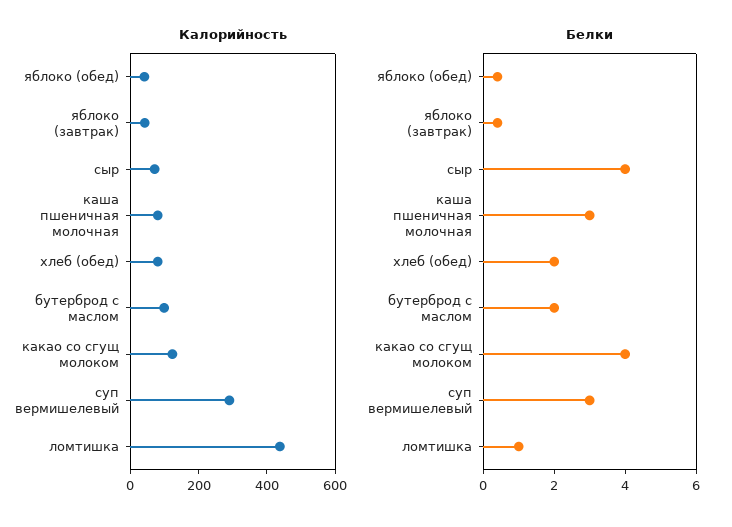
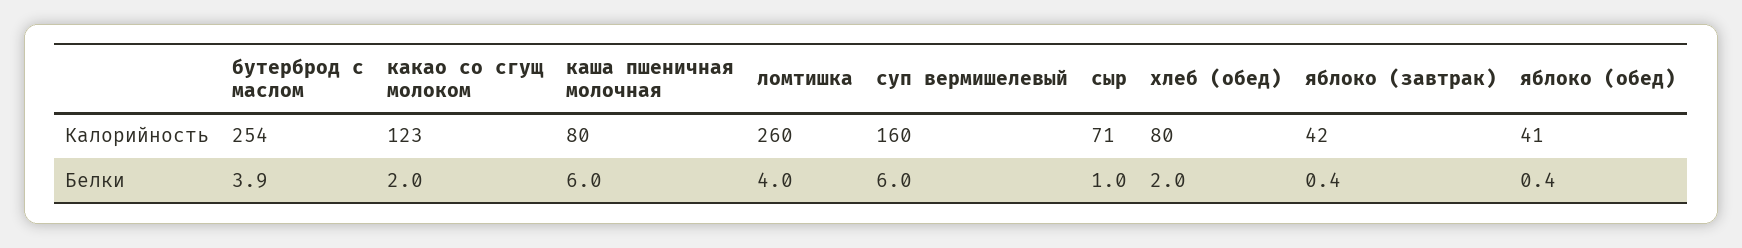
  {
    "Калорийность": {
      "яблоко (обед)": 41,
      "яблоко (завтрак)": 42,
      "сыр": 71,
      "каша пшеничная молочная": 80,
      "хлеб (обед)": 80,
-     "бутерброд с маслом": 100,
+     "бутерброд с маслом": 254,
      "какао со сгущ молоком": 123,
-     "суп вермишелевый": 300,
+     "суп вермишелевый": 160,
-     "ломтишка": 450
+     "ломтишка": 260
    },
    "Белки": {
      "яблоко (обед)": 0.4,
      "яблоко (завтрак)": 0.4,
-     "сыр": 4,
+     "сыр": 1,
-     "каша пшеничная молочная": 3,
+     "каша пшеничная молочная": 6,
      "хлеб (обед)": 2,
-     "бутерброд с маслом": 2,
+     "бутерброд с маслом": 3.9,
-     "какао со сгущ молоком": 4,
+     "какао со сгущ молоком": 2,
-     "суп вермишелевый": 3,
+     "суп вермишелевый": 6,
-     "ломтишка": 1
+     "ломтишка": 4
    }
  }

